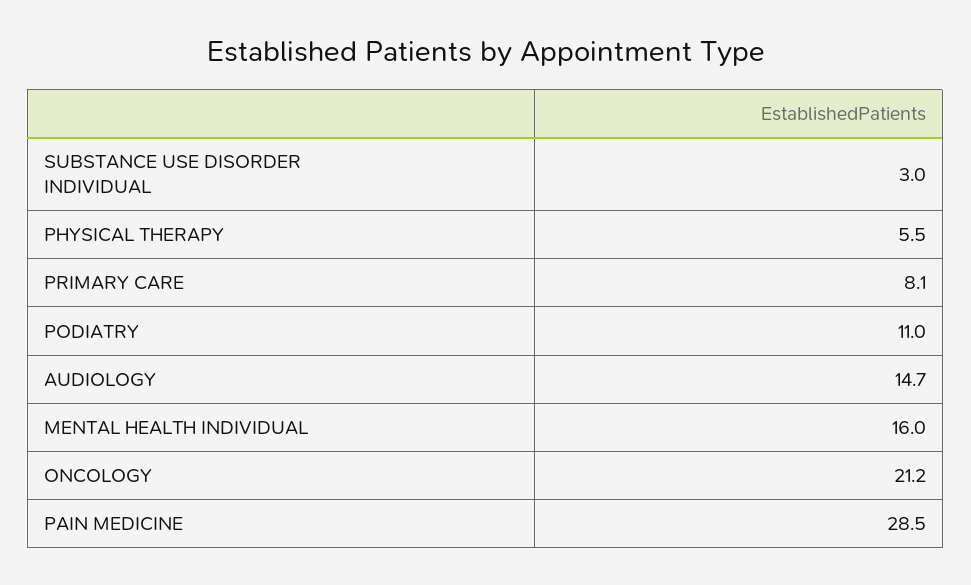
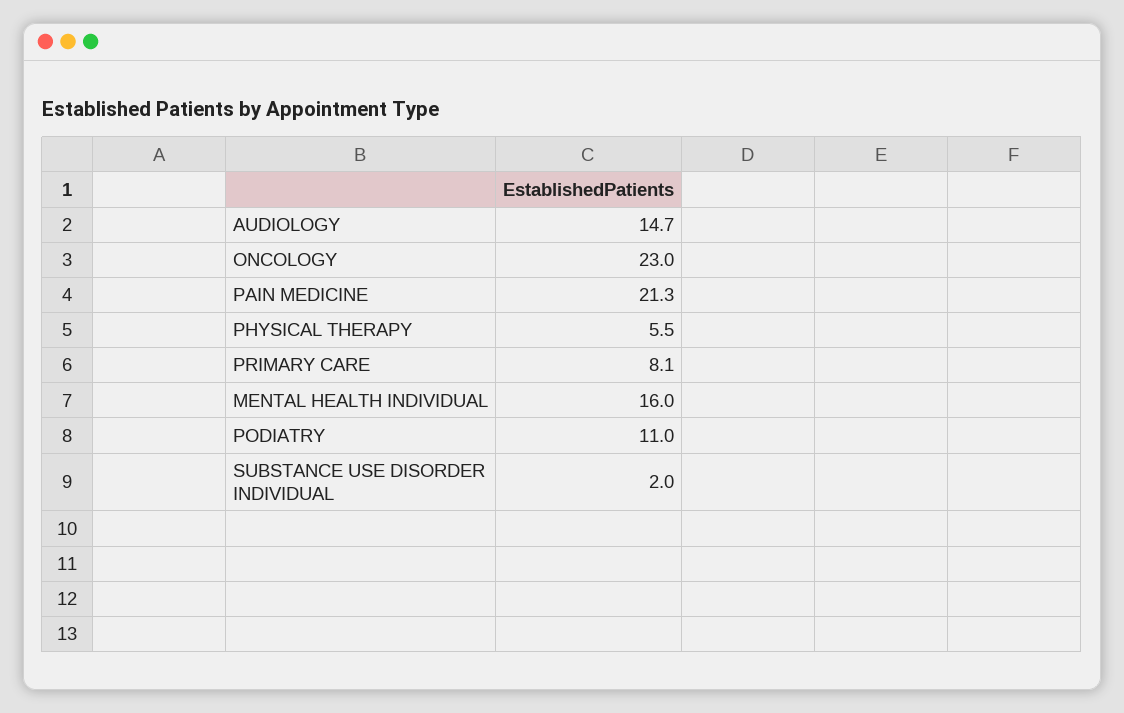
  {
-   "SUBSTANCE USE DISORDER INDIVIDUAL": 3,
+   "SUBSTANCE USE DISORDER INDIVIDUAL": 2,
    "PHYSICAL THERAPY": 5.5,
    "PRIMARY CARE": 8.1,
    "PODIATRY": 11,
    "AUDIOLOGY": 14.7,
    "MENTAL HEALTH INDIVIDUAL": 16,
-   "ONCOLOGY": 21.2,
+   "ONCOLOGY": 23,
-   "PAIN MEDICINE": 28.5
+   "PAIN MEDICINE": 21.3
  }

